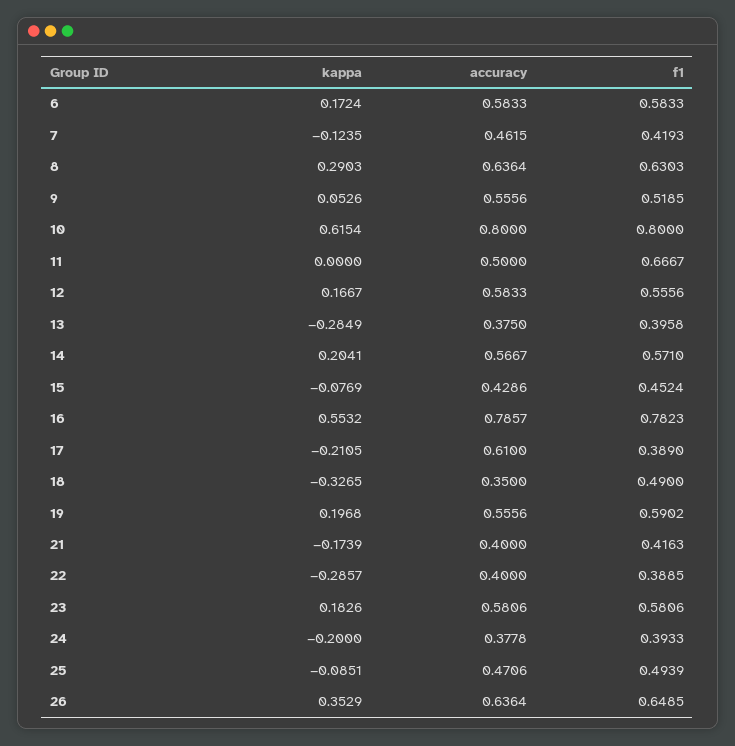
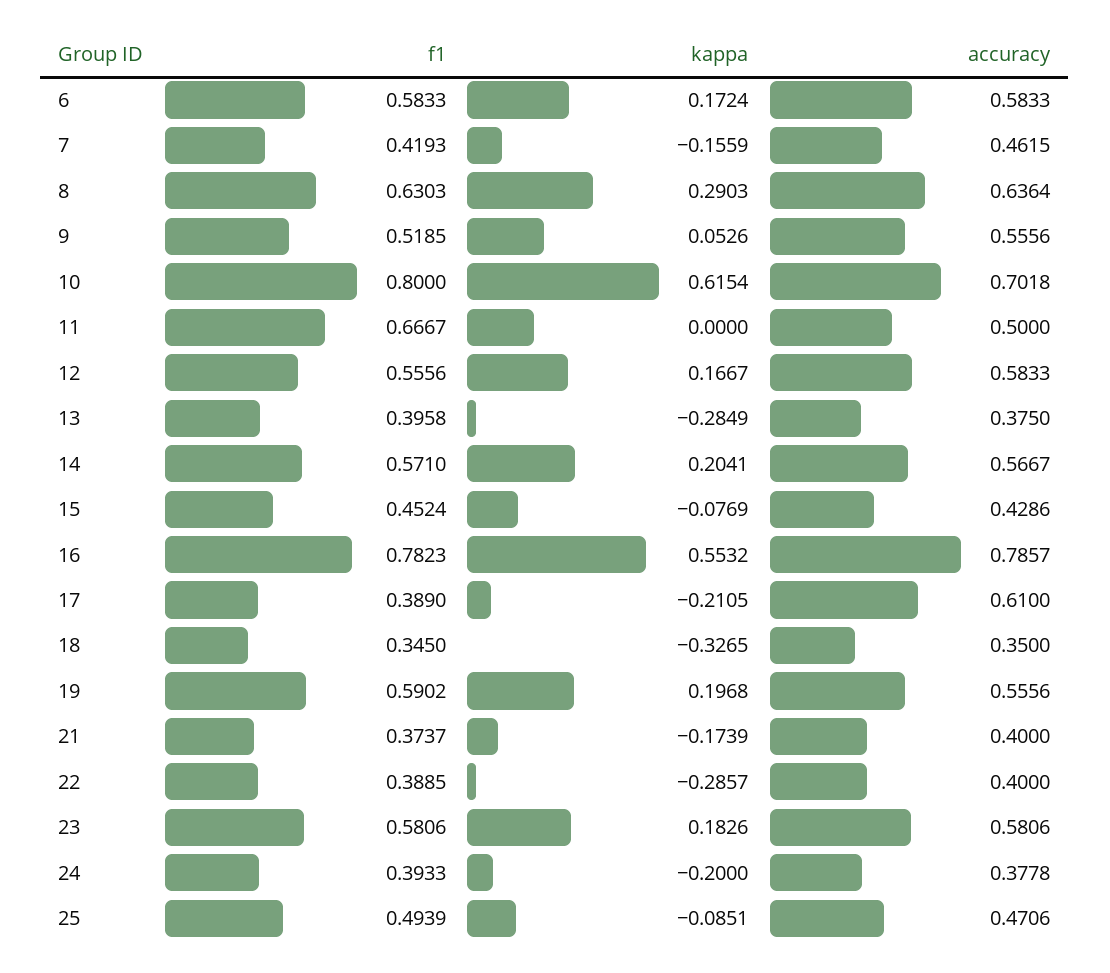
  {
    "kappa": {
      "6": 0.1724,
-     "7": -0.1235,
+     "7": -0.1559,
      "8": 0.2903,
      "9": 0.0526,
      "10": 0.6154,
      "11": 0,
      "12": 0.1667,
      "13": -0.2849,
      "14": 0.2041,
      "15": -0.0769,
      "16": 0.5532,
      "17": -0.2105,
      "18": -0.3265,
      "19": 0.1968,
      "21": -0.1739,
      "22": -0.2857,
      "23": 0.1826,
      "24": -0.2,
-     "25": -0.0851,
+     "25": -0.0851
-     "26": 0.3529
    },
    "accuracy": {
      "6": 0.5833,
      "7": 0.4615,
      "8": 0.6364,
      "9": 0.5556,
-     "10": 0.8,
+     "10": 0.7018,
      "11": 0.5,
      "12": 0.5833,
      "13": 0.375,
      "14": 0.5667,
      "15": 0.4286,
      "16": 0.7857,
      "17": 0.61,
      "18": 0.35,
      "19": 0.5556,
      "21": 0.4,
      "22": 0.4,
      "23": 0.5806,
      "24": 0.3778,
-     "25": 0.4706,
+     "25": 0.4706
-     "26": 0.6364
    },
    "f1": {
      "6": 0.5833,
      "7": 0.4193,
      "8": 0.6303,
      "9": 0.5185,
      "10": 0.8,
      "11": 0.6667,
      "12": 0.5556,
      "13": 0.3958,
      "14": 0.571,
      "15": 0.4524,
      "16": 0.7823,
      "17": 0.389,
-     "18": 0.49,
+     "18": 0.345,
      "19": 0.5902,
-     "21": 0.4163,
+     "21": 0.3737,
      "22": 0.3885,
      "23": 0.5806,
      "24": 0.3933,
-     "25": 0.4939,
+     "25": 0.4939
-     "26": 0.6485
    }
  }

